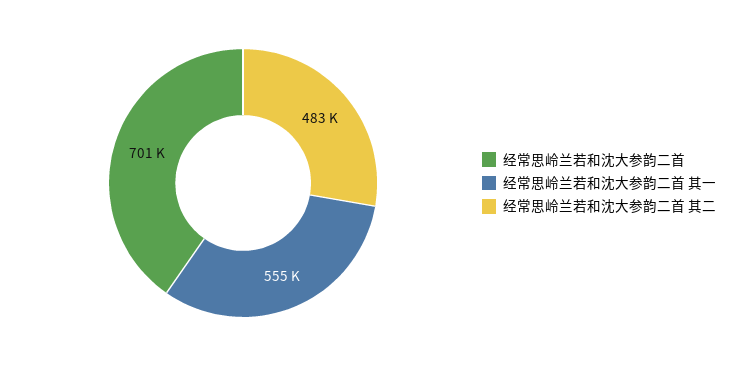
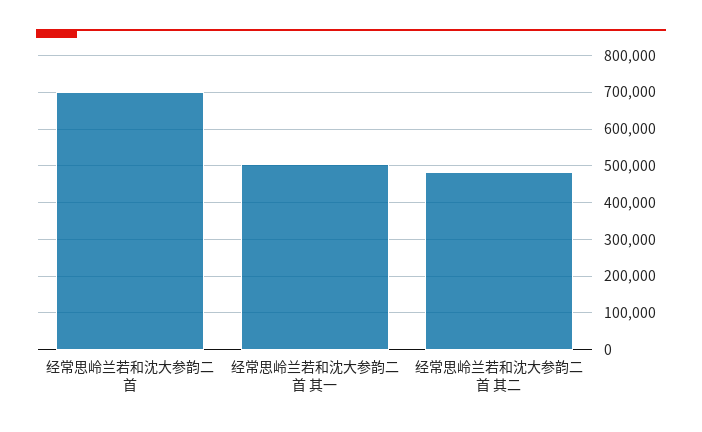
  {
    "经常思岭兰若和沈大参韵二首": 701000,
-   "经常思岭兰若和沈大参韵二首 其一": 555000,
+   "经常思岭兰若和沈大参韵二首 其一": 500000,
    "经常思岭兰若和沈大参韵二首 其二": 483000
  }

